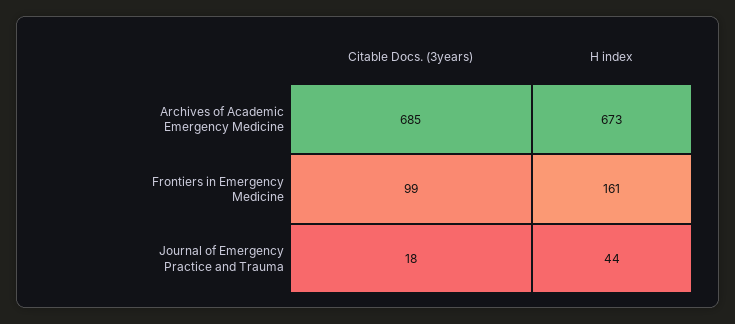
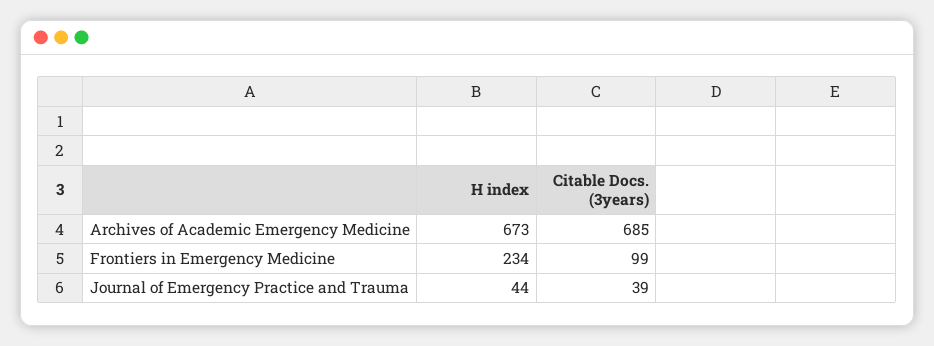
  {
    "Citable Docs. (3years)": {
      "Archives of Academic Emergency Medicine": 685,
      "Frontiers in Emergency Medicine": 99,
-     "Journal of Emergency Practice and Trauma": 18
+     "Journal of Emergency Practice and Trauma": 39
    },
    "H index": {
      "Archives of Academic Emergency Medicine": 673,
-     "Frontiers in Emergency Medicine": 161,
+     "Frontiers in Emergency Medicine": 234,
      "Journal of Emergency Practice and Trauma": 44
    }
  }

